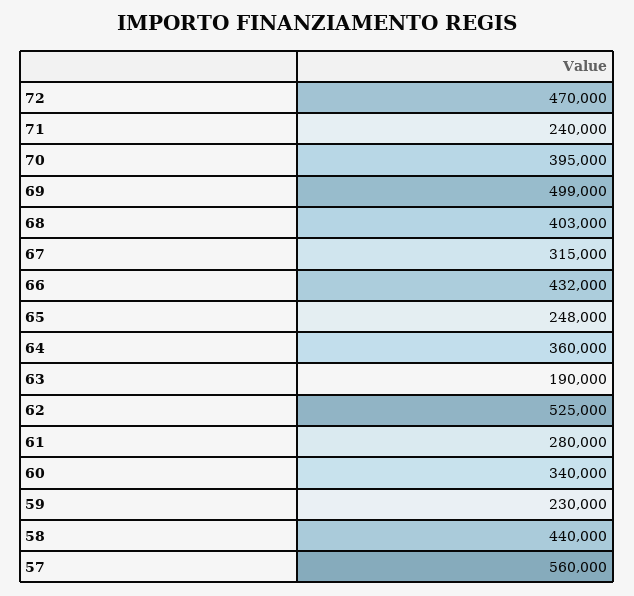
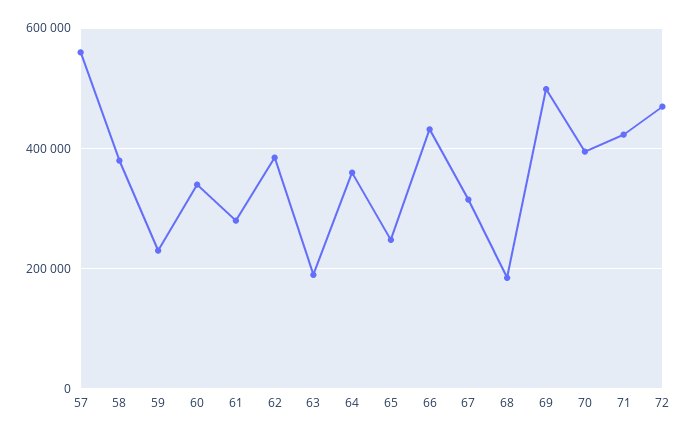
  {
    "72": 470000,
-   "71": 240000,
+   "71": 420000,
    "70": 395000,
    "69": 499000,
-   "68": 403000,
+   "68": 180000,
    "67": 315000,
    "66": 432000,
    "65": 248000,
    "64": 360000,
    "63": 190000,
-   "62": 525000,
+   "62": 380000,
    "61": 280000,
    "60": 340000,
    "59": 230000,
-   "58": 440000,
+   "58": 380000,
    "57": 560000
  }

